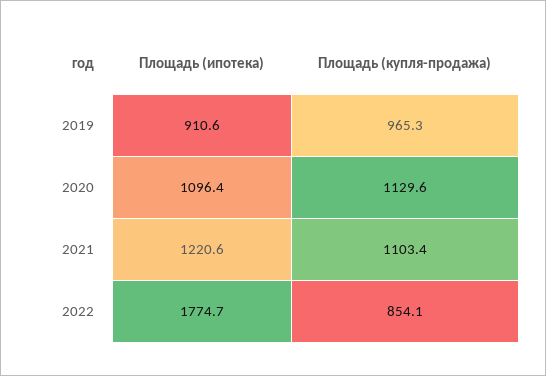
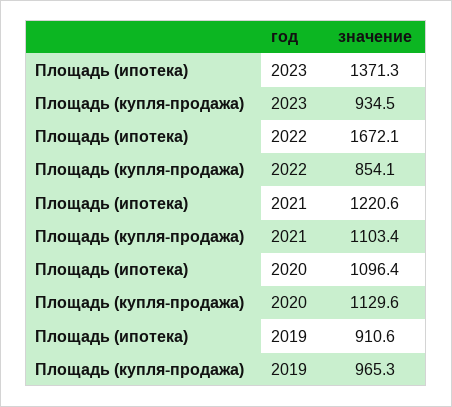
  {
    "Площадь (ипотека)": {
      "2019": 910.6,
      "2020": 1096.4,
      "2021": 1220.6,
-     "2022": 1774.7
+     "2022": 1672.1,
+     "2023": 1371.3
    },
    "Площадь (купля-продажа)": {
      "2019": 965.3,
      "2020": 1129.6,
      "2021": 1103.4,
-     "2022": 854.1
+     "2022": 854.1,
+     "2023": 934.5
    }
  }

